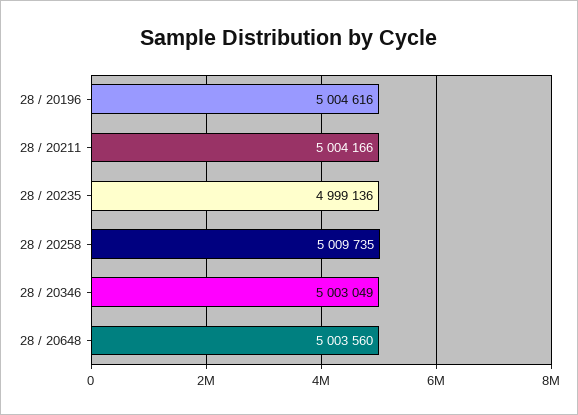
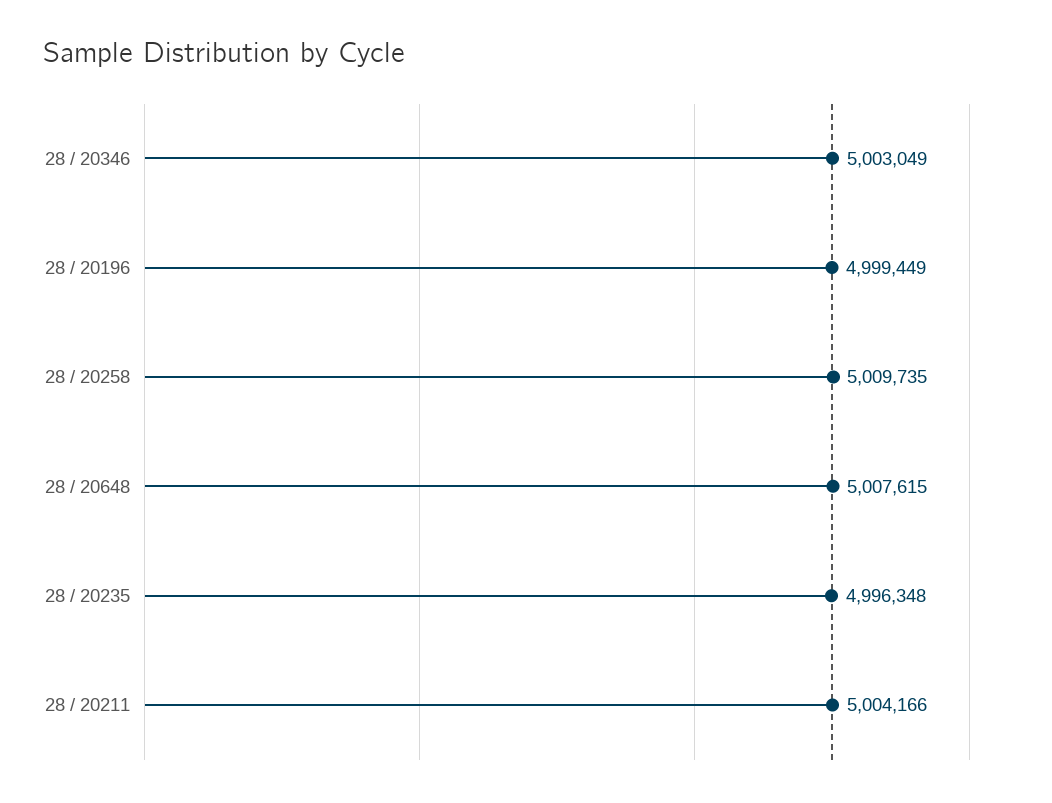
  {
-   "28 / 20196": 5004616,
+   "28 / 20196": 4999449,
    "28 / 20211": 5004166,
-   "28 / 20235": 4999136,
+   "28 / 20235": 4996348,
    "28 / 20258": 5009735,
    "28 / 20346": 5003049,
-   "28 / 20648": 5003560
+   "28 / 20648": 5007615
  }

